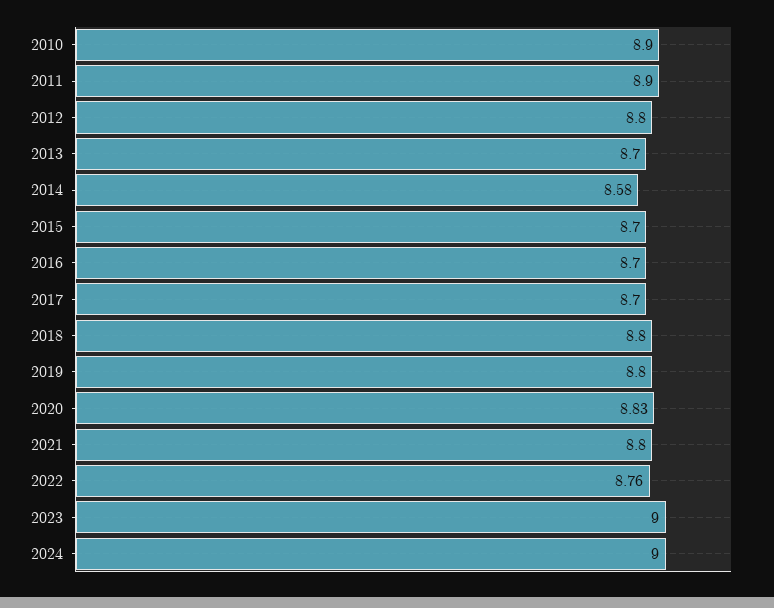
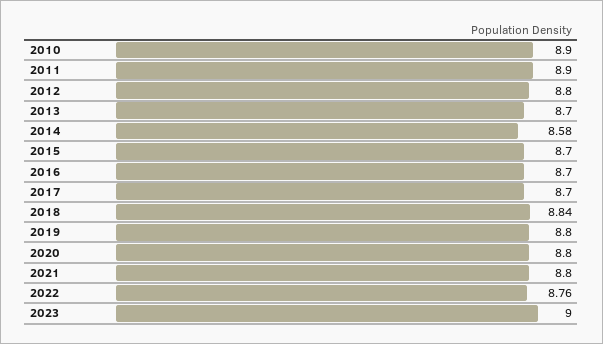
  {
    "2010": 8.9,
    "2011": 8.9,
    "2012": 8.8,
    "2013": 8.7,
    "2014": 8.58,
    "2015": 8.7,
    "2016": 8.7,
    "2017": 8.7,
-   "2018": 8.8,
+   "2018": 8.84,
    "2019": 8.8,
-   "2020": 8.83,
+   "2020": 8.8,
    "2021": 8.8,
    "2022": 8.76,
-   "2023": 9,
+   "2023": 9
-   "2024": 9
  }

